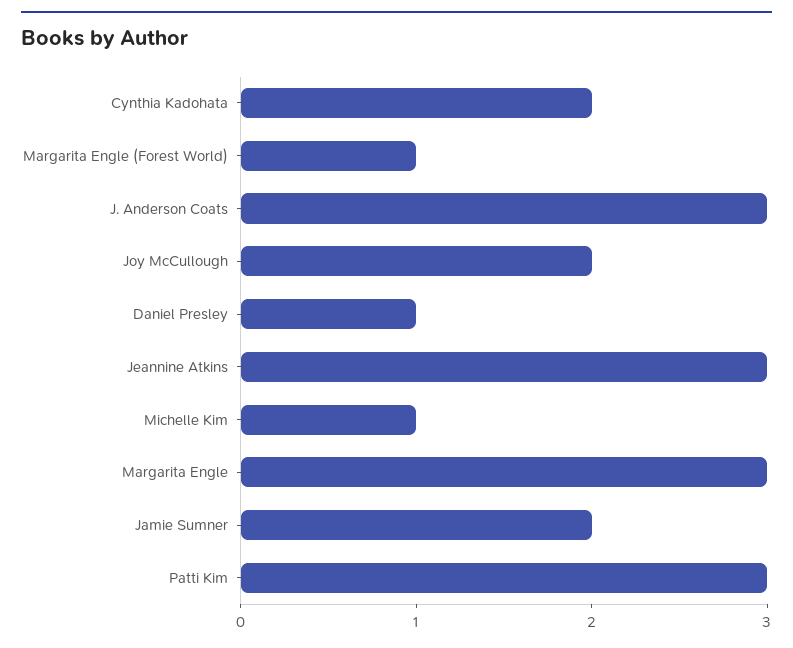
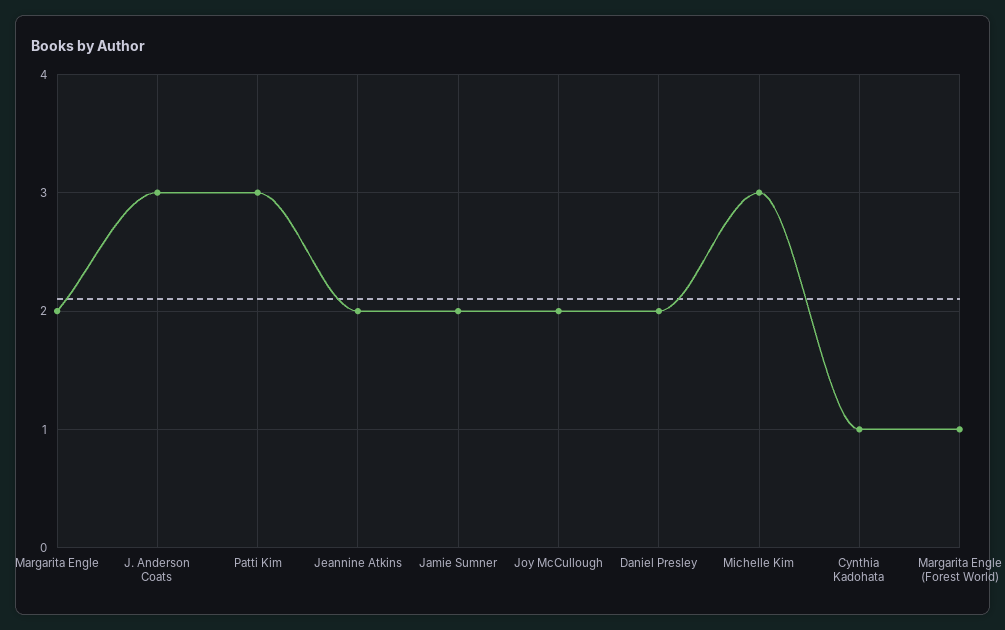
  {
-   "Cynthia Kadohata": 2,
+   "Cynthia Kadohata": 1,
    "Margarita Engle (Forest World)": 1,
    "J. Anderson Coats": 3,
    "Joy McCullough": 2,
-   "Daniel Presley": 1,
+   "Daniel Presley": 2,
-   "Jeannine Atkins": 3,
+   "Jeannine Atkins": 2,
-   "Michelle Kim": 1,
+   "Michelle Kim": 3,
-   "Margarita Engle": 3,
+   "Margarita Engle": 2,
    "Jamie Sumner": 2,
    "Patti Kim": 3
  }

